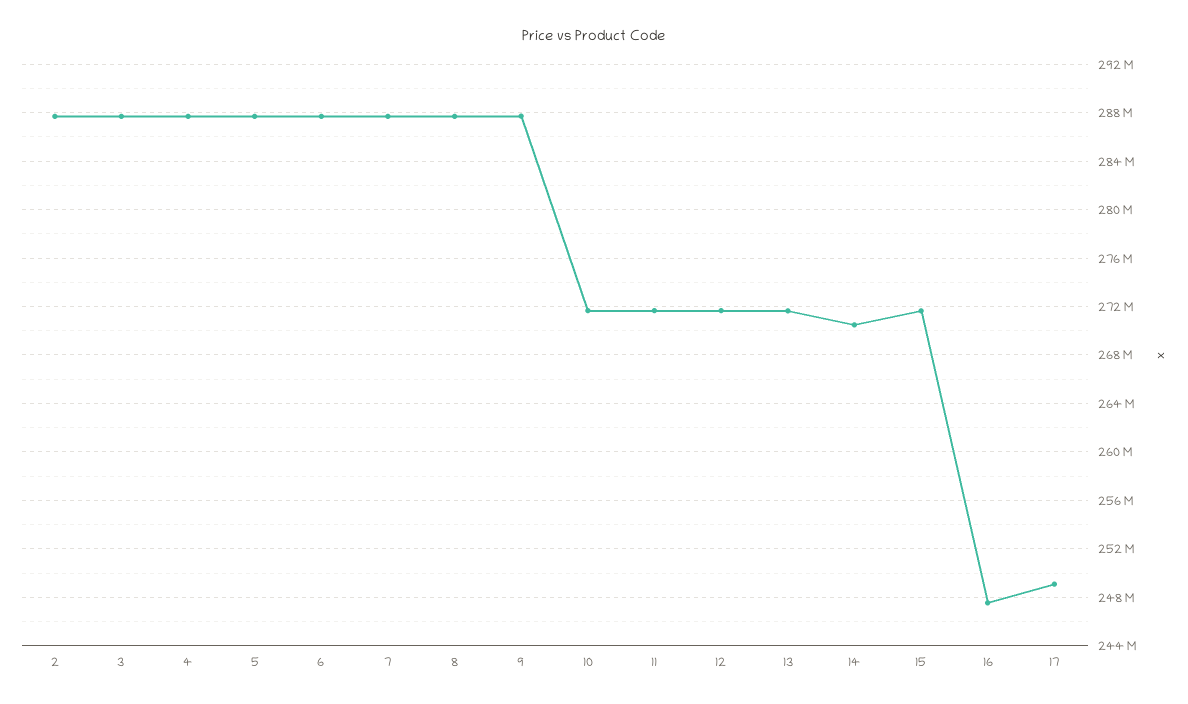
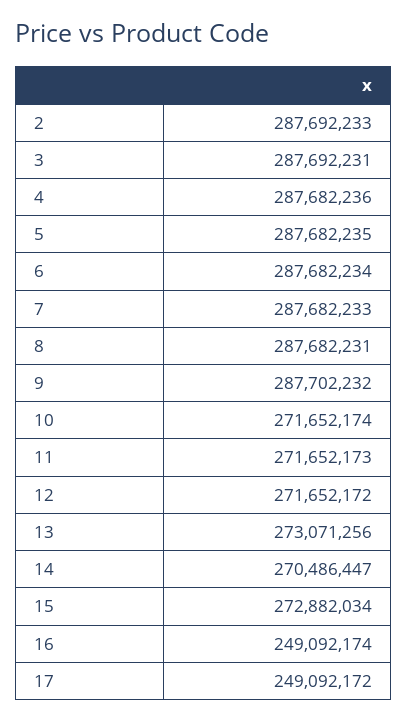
  {
    "2": 287692233,
    "3": 287692231,
    "4": 287682236,
    "5": 287682235,
    "6": 287682234,
    "7": 287682233,
    "8": 287682231,
    "9": 287702232,
    "10": 271652174,
    "11": 271652173,
    "12": 271652172,
-   "13": 271500000,
+   "13": 273071256,
    "14": 270486447,
-   "15": 271500000,
+   "15": 272882034,
-   "16": 247500000,
+   "16": 249092174,
    "17": 249092172
  }

